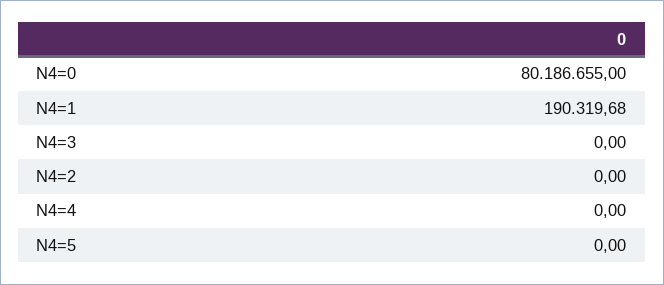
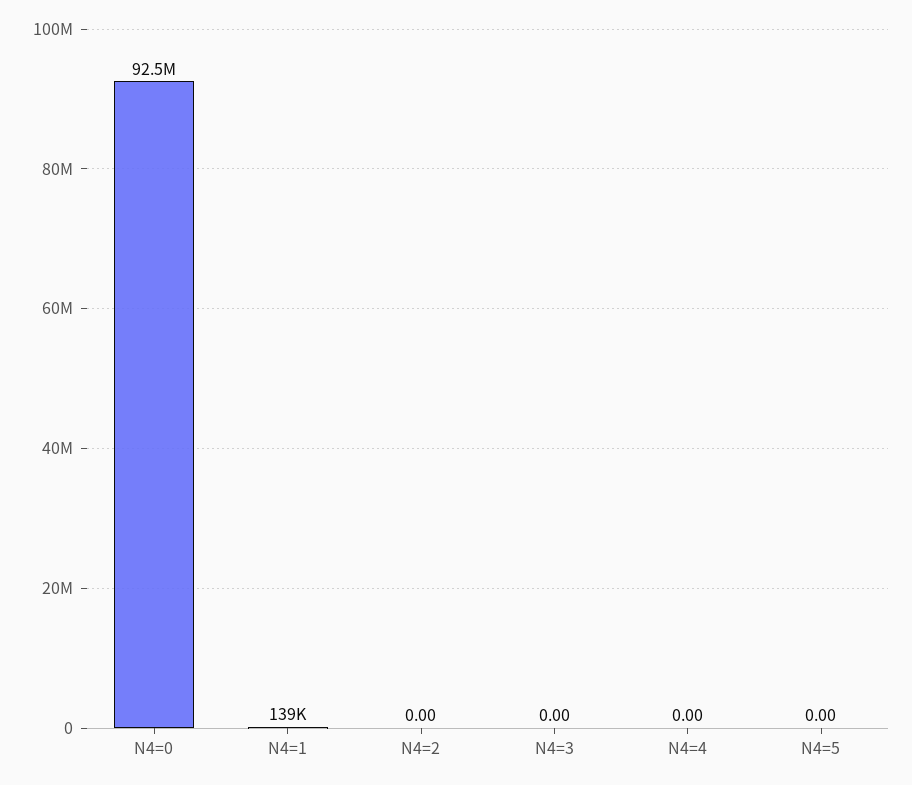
  {
-   "N4=0": 80186655,
+   "N4=0": 92500000,
-   "N4=1": 190319.68,
+   "N4=1": 139000,
    "N4=3": 0,
    "N4=2": 0,
    "N4=4": 0,
    "N4=5": 0
  }

